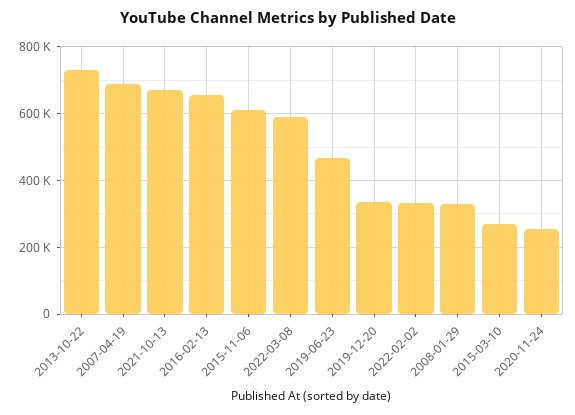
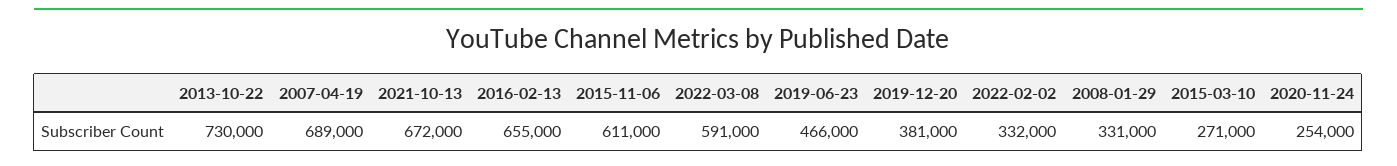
  {
    "2013-10-22": 730000,
    "2007-04-19": 689000,
    "2021-10-13": 672000,
    "2016-02-13": 655000,
    "2015-11-06": 611000,
    "2022-03-08": 591000,
    "2019-06-23": 466000,
-   "2019-12-20": 340000,
+   "2019-12-20": 381000,
    "2022-02-02": 332000,
    "2008-01-29": 331000,
    "2015-03-10": 271000,
    "2020-11-24": 254000
  }

